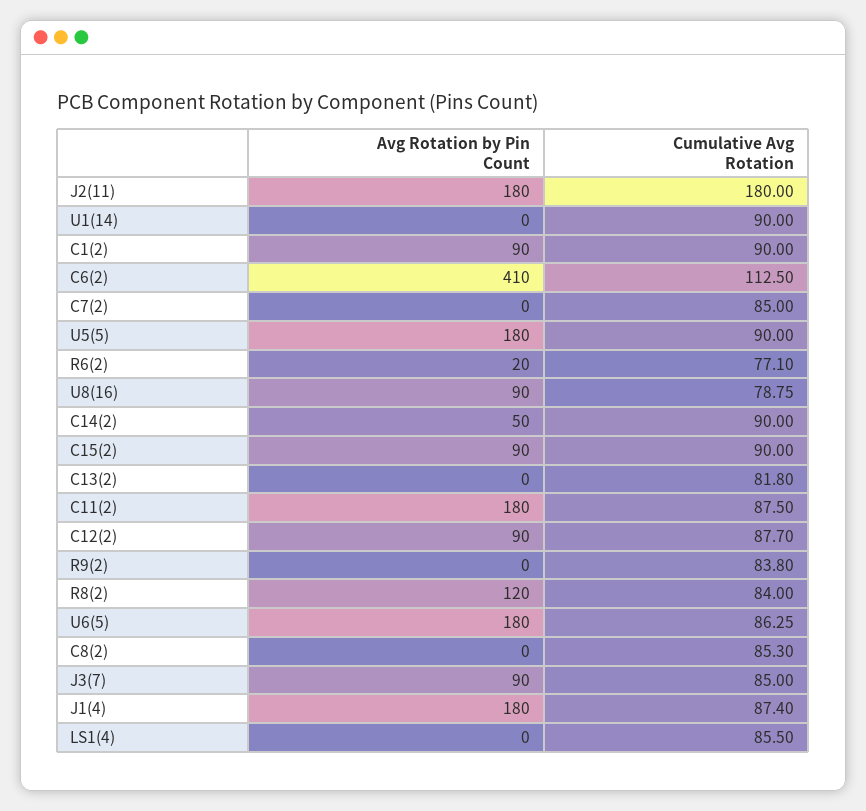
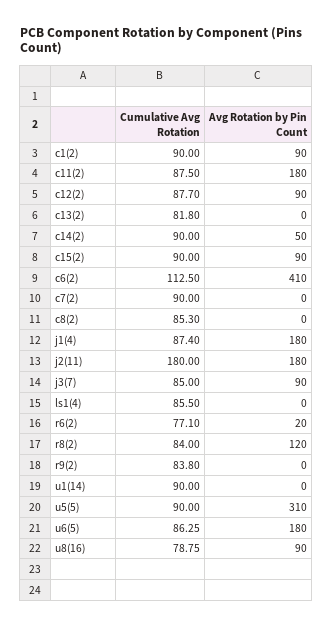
  {
    "Avg Rotation by Pin Count": {
      "J2(11)": 180,
      "U1(14)": 0,
      "C1(2)": 90,
      "C6(2)": 410,
      "C7(2)": 0,
-     "U5(5)": 180,
+     "U5(5)": 310,
      "R6(2)": 20,
      "U8(16)": 90,
      "C14(2)": 50,
      "C15(2)": 90,
      "C13(2)": 0,
      "C11(2)": 180,
      "C12(2)": 90,
      "R9(2)": 0,
      "R8(2)": 120,
      "U6(5)": 180,
      "C8(2)": 0,
      "J3(7)": 90,
      "J1(4)": 180,
      "LS1(4)": 0
    },
    "Cumulative Avg Rotation": {
      "J2(11)": 180,
      "U1(14)": 90,
      "C1(2)": 90,
      "C6(2)": 112.5,
-     "C7(2)": 85,
+     "C7(2)": 90,
      "U5(5)": 90,
      "R6(2)": 77.1,
      "U8(16)": 78.75,
      "C14(2)": 90,
      "C15(2)": 90,
      "C13(2)": 81.8,
      "C11(2)": 87.5,
      "C12(2)": 87.7,
      "R9(2)": 83.8,
      "R8(2)": 84,
      "U6(5)": 86.25,
      "C8(2)": 85.3,
      "J3(7)": 85,
      "J1(4)": 87.4,
      "LS1(4)": 85.5
    }
  }

